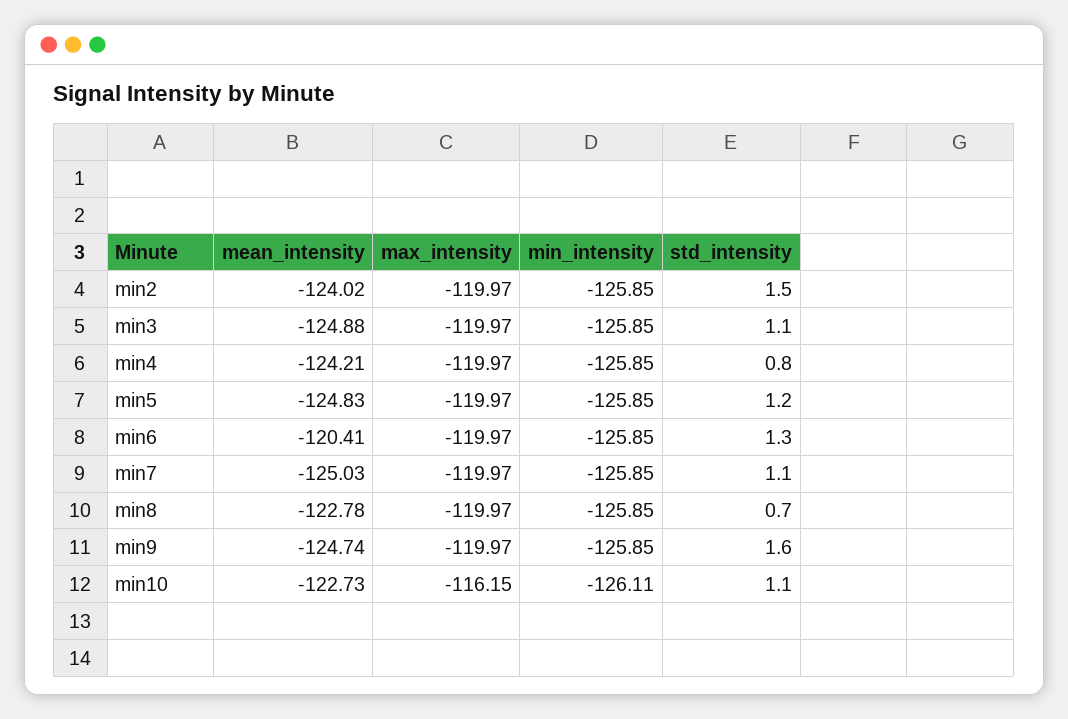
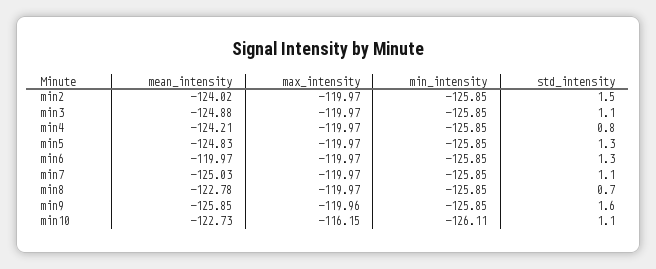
  {
    "mean_intensity": {
      "min2": -124.02,
      "min3": -124.88,
      "min4": -124.21,
      "min5": -124.83,
-     "min6": -120.41,
+     "min6": -119.97,
      "min7": -125.03,
      "min8": -122.78,
-     "min9": -124.74,
+     "min9": -125.85,
      "min10": -122.73
    },
    "max_intensity": {
      "min2": -119.97,
      "min3": -119.97,
      "min4": -119.97,
      "min5": -119.97,
      "min6": -119.97,
      "min7": -119.97,
      "min8": -119.97,
-     "min9": -119.97,
+     "min9": -119.96,
      "min10": -116.15
    },
    "min_intensity": {
      "min2": -125.85,
      "min3": -125.85,
      "min4": -125.85,
      "min5": -125.85,
      "min6": -125.85,
      "min7": -125.85,
      "min8": -125.85,
      "min9": -125.85,
      "min10": -126.11
    },
    "std_intensity": {
      "min2": 1.5,
      "min3": 1.1,
      "min4": 0.8,
-     "min5": 1.2,
+     "min5": 1.3,
      "min6": 1.3,
      "min7": 1.1,
      "min8": 0.7,
      "min9": 1.6,
      "min10": 1.1
    }
  }

